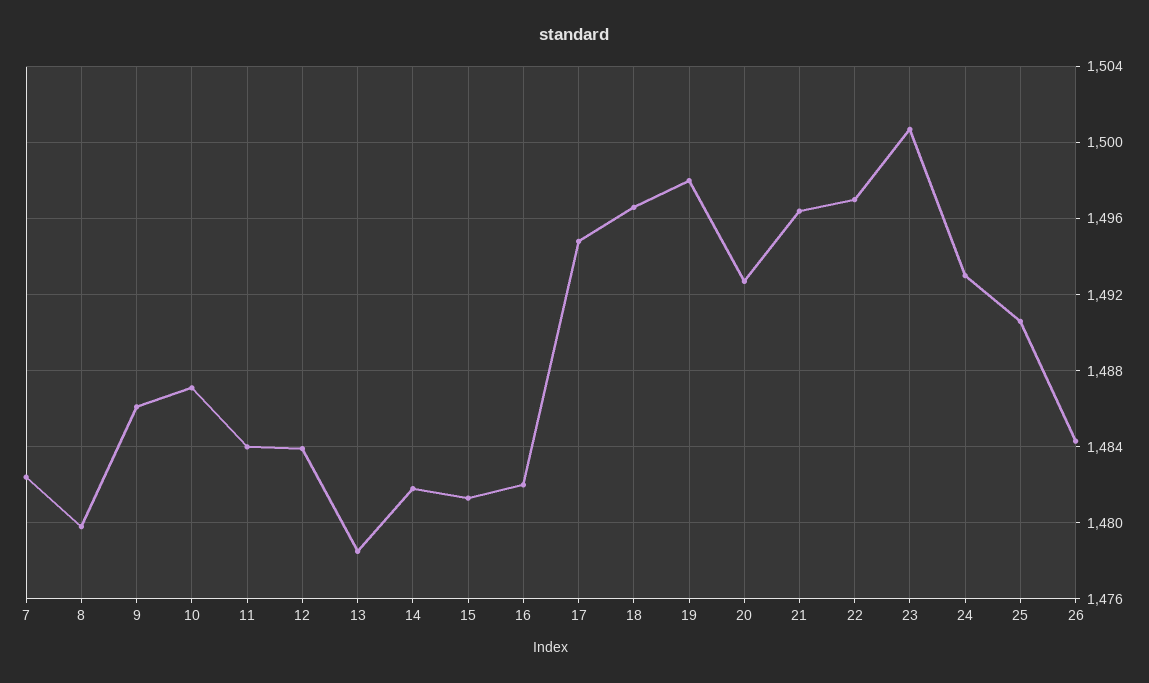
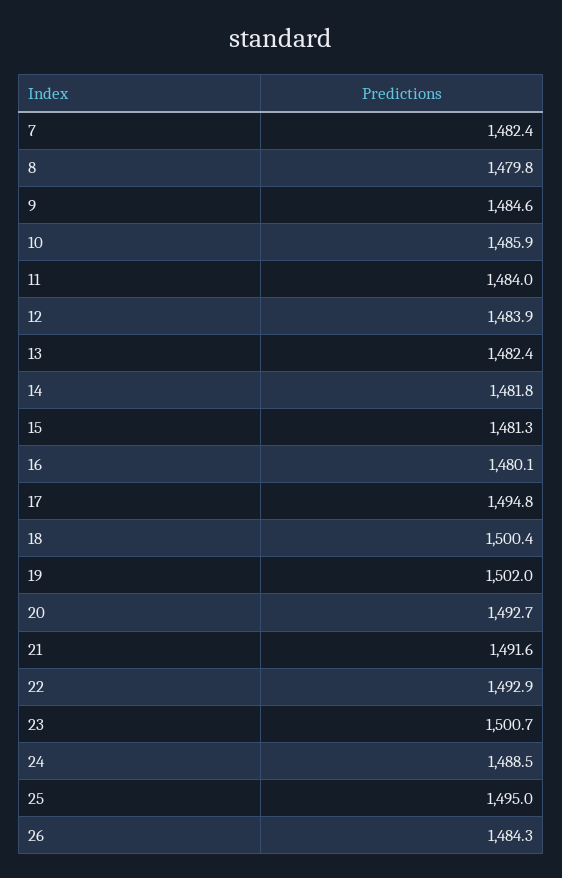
  {
    "7": 1482.4,
    "8": 1479.8,
-   "9": 1486,
+   "9": 1484.6,
-   "10": 1487,
+   "10": 1485.9,
    "11": 1484,
    "12": 1483.9,
-   "13": 1478.5,
+   "13": 1482.4,
    "14": 1481.8,
    "15": 1481.3,
-   "16": 1482,
+   "16": 1480.1,
    "17": 1494.8,
-   "18": 1496.5,
+   "18": 1500.4,
-   "19": 1498,
+   "19": 1502,
    "20": 1492.7,
-   "21": 1496.5,
+   "21": 1491.6,
-   "22": 1497,
+   "22": 1492.9,
    "23": 1500.7,
-   "24": 1493,
+   "24": 1488.5,
-   "25": 1490.5,
+   "25": 1495,
    "26": 1484.3
  }

